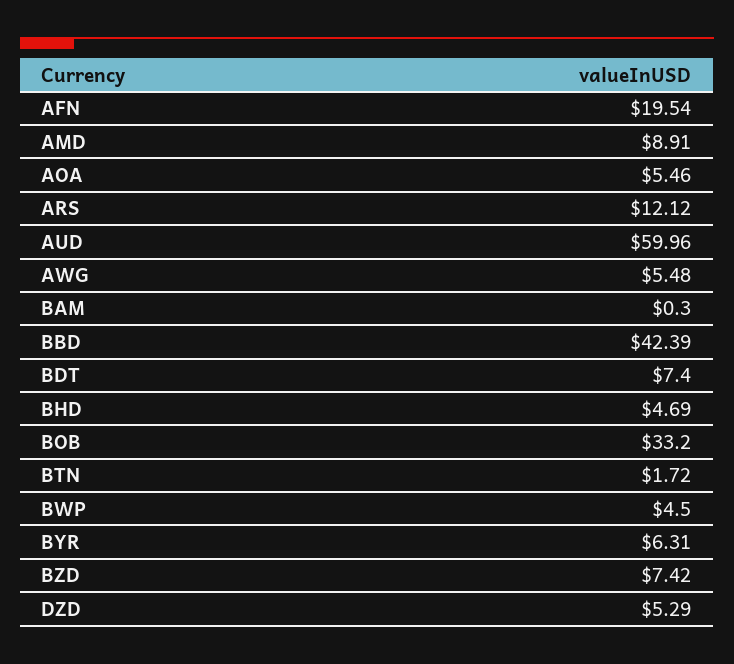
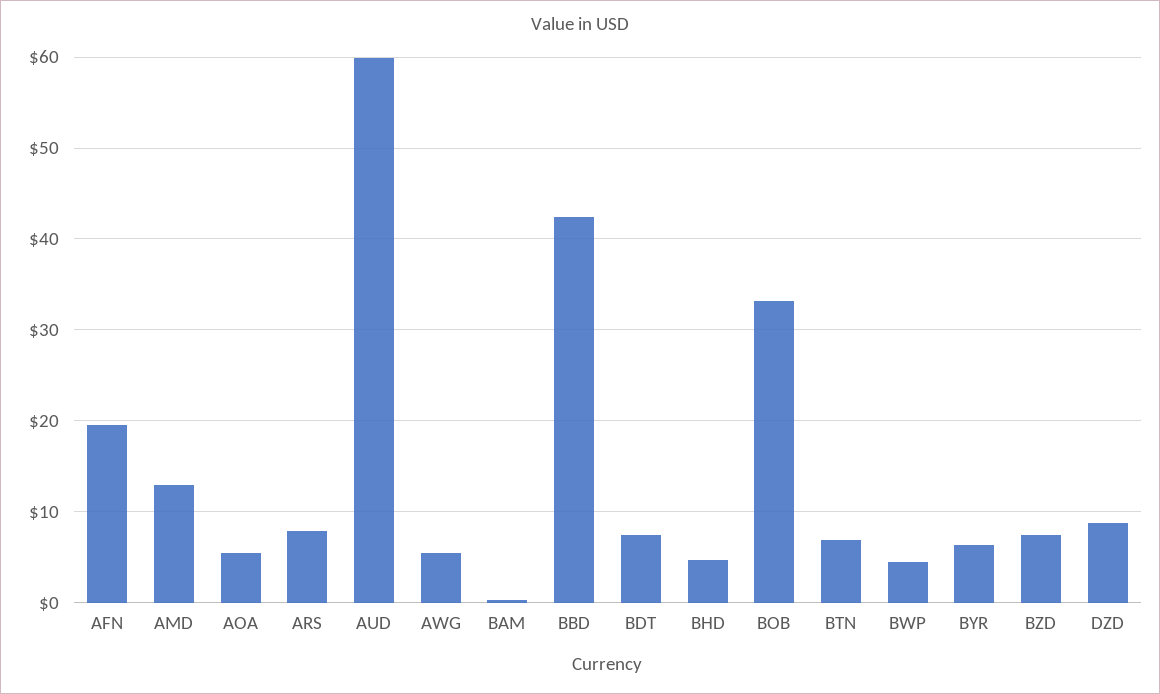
  {
    "AFN": 19.54,
-   "AMD": 8.91,
+   "AMD": 13,
    "AOA": 5.46,
-   "ARS": 12.12,
+   "ARS": 8,
    "AUD": 59.96,
    "AWG": 5.48,
    "BAM": 0.3,
    "BBD": 42.39,
    "BDT": 7.4,
    "BHD": 4.69,
    "BOB": 33.2,
-   "BTN": 1.72,
+   "BTN": 7,
    "BWP": 4.5,
    "BYR": 6.31,
    "BZD": 7.42,
-   "DZD": 5.29
+   "DZD": 9
  }

